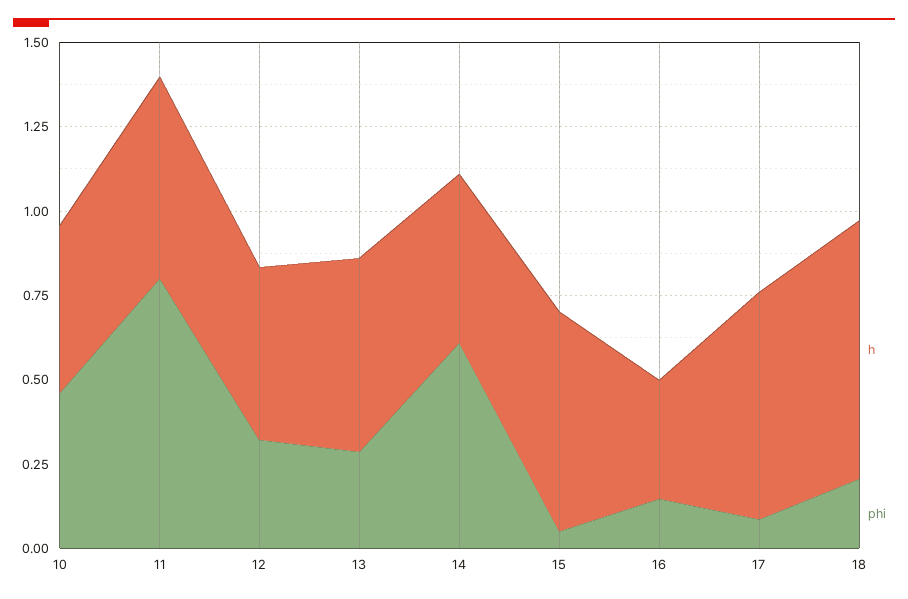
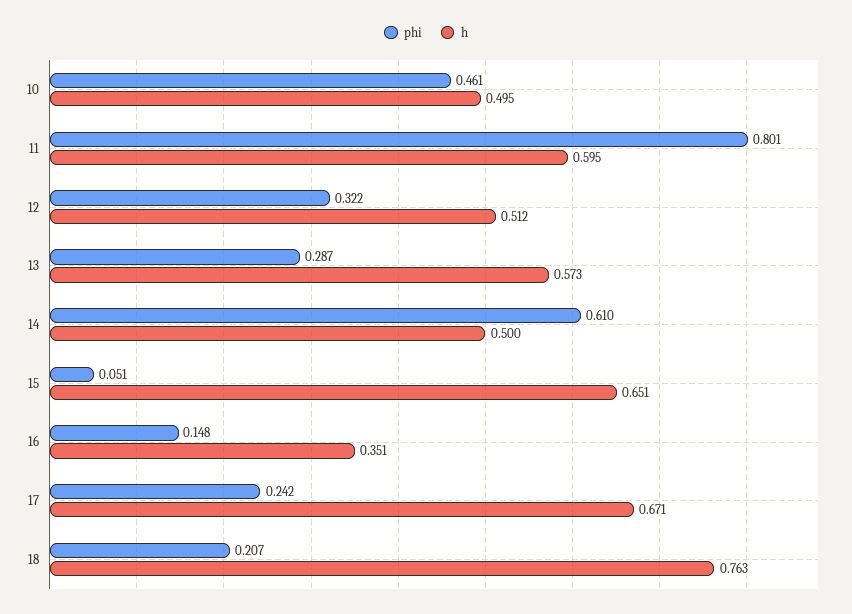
  {
    "h": {
      "10": 0.495,
      "11": 0.595,
      "12": 0.512,
      "13": 0.573,
      "14": 0.5,
      "15": 0.651,
      "16": 0.351,
      "17": 0.671,
      "18": 0.763
    },
    "phi": {
      "10": 0.461,
      "11": 0.801,
      "12": 0.322,
      "13": 0.287,
      "14": 0.61,
      "15": 0.051,
      "16": 0.148,
-     "17": 0.1,
+     "17": 0.242,
      "18": 0.207
    }
  }

